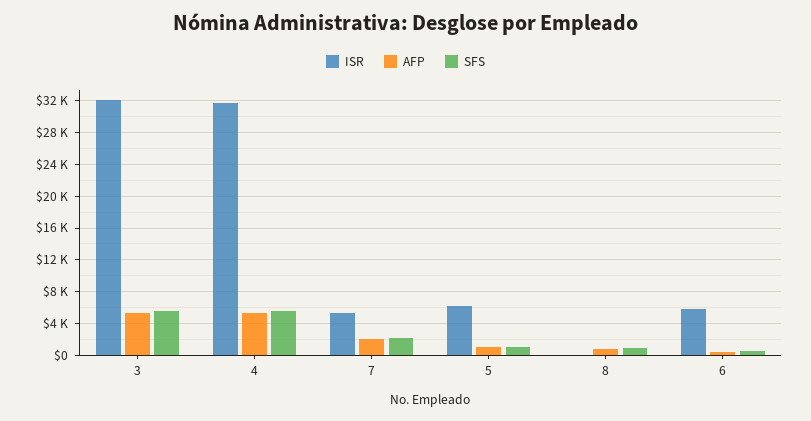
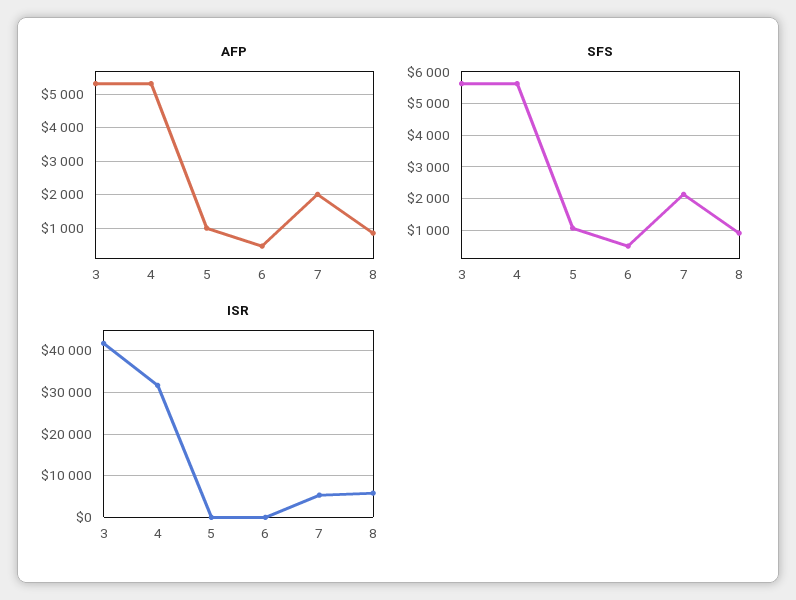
  {
    "ISR": {
-     "3": 32000,
+     "3": 42000,
      "4": 32000,
      "7": 5000,
-     "5": 6000,
+     "5": 0,
-     "8": 0,
+     "8": 6000,
-     "6": 6000
+     "6": 0
    },
    "AFP": {
      "3": 5400,
      "4": 5400,
      "7": 2000,
      "5": 1000,
      "8": 800,
      "6": 400
    },
    "SFS": {
      "3": 5600,
      "4": 5600,
      "7": 2200,
      "5": 1000,
      "8": 1000,
      "6": 600
    }
  }

